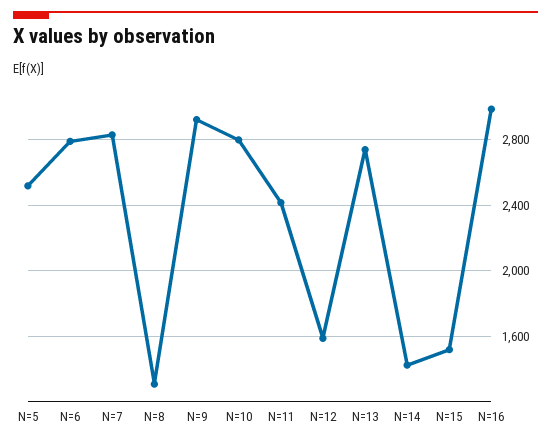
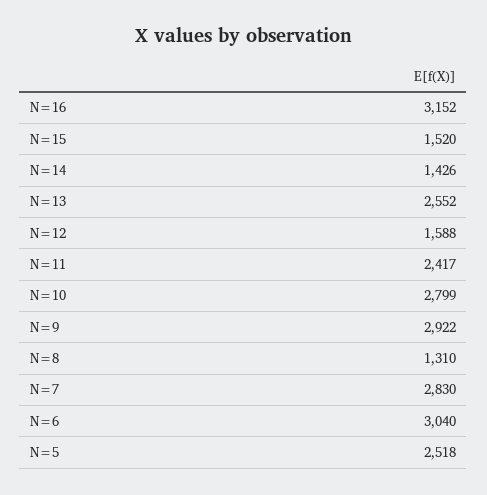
  {
    "N=5": 2518,
-   "N=6": 2800,
+   "N=6": 3040,
    "N=7": 2830,
    "N=8": 1310,
    "N=9": 2922,
    "N=10": 2799,
    "N=11": 2417,
    "N=12": 1588,
-   "N=13": 2750,
+   "N=13": 2552,
    "N=14": 1426,
    "N=15": 1520,
-   "N=16": 3000
+   "N=16": 3152
  }

